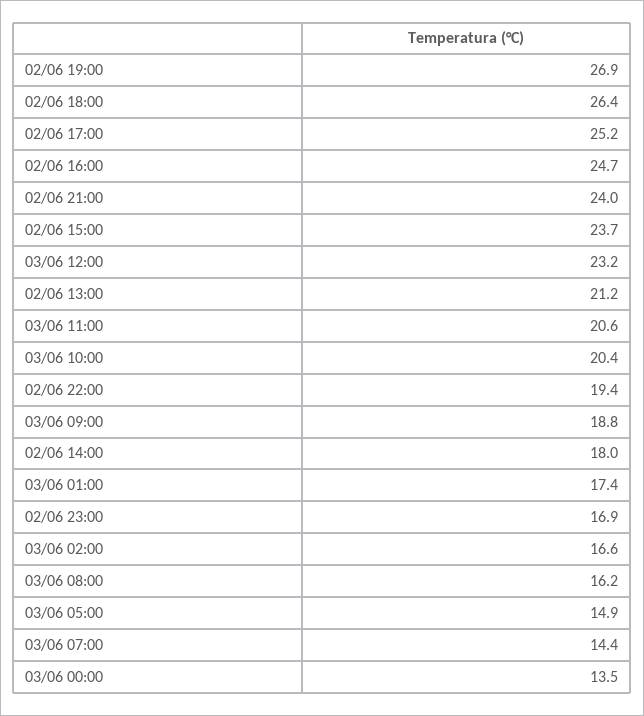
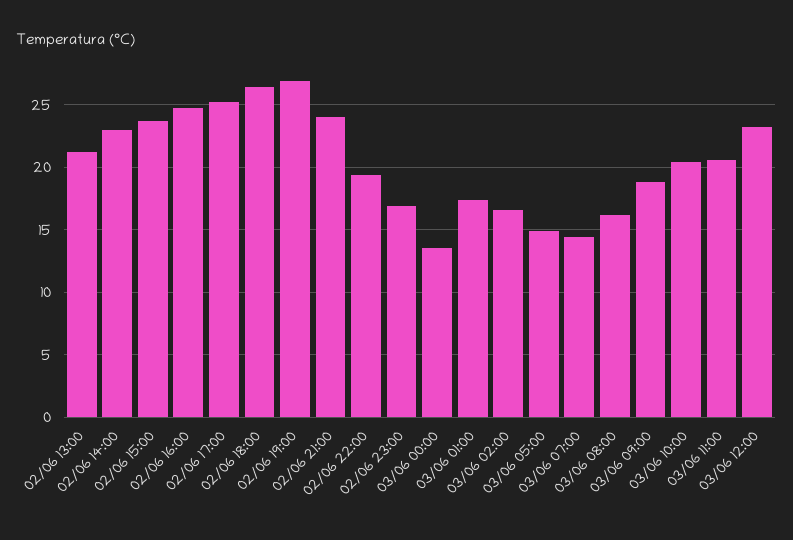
  {
    "02/06 19:00": 26.9,
    "02/06 18:00": 26.4,
    "02/06 17:00": 25.2,
    "02/06 16:00": 24.7,
    "02/06 21:00": 24,
    "02/06 15:00": 23.7,
    "03/06 12:00": 23.2,
    "02/06 13:00": 21.2,
    "03/06 11:00": 20.6,
    "03/06 10:00": 20.4,
    "02/06 22:00": 19.4,
    "03/06 09:00": 18.8,
-   "02/06 14:00": 18,
+   "02/06 14:00": 23,
    "03/06 01:00": 17.4,
    "02/06 23:00": 16.9,
    "03/06 02:00": 16.6,
    "03/06 08:00": 16.2,
    "03/06 05:00": 14.9,
    "03/06 07:00": 14.4,
    "03/06 00:00": 13.5
  }

